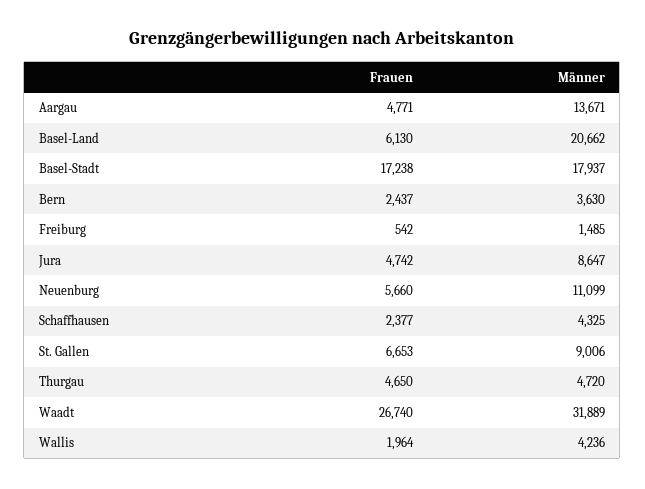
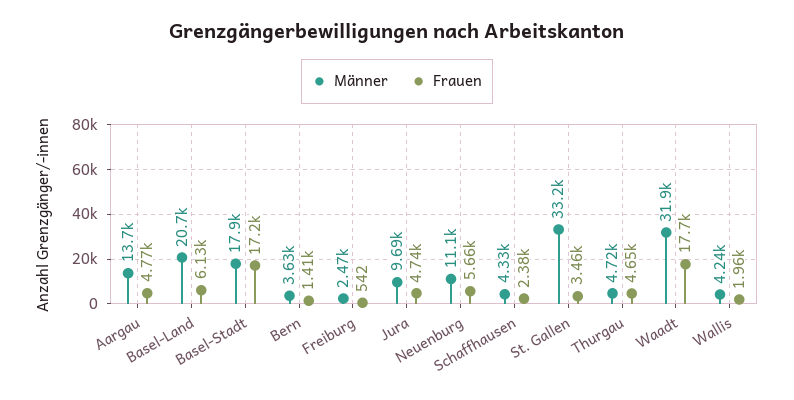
  {
    "Frauen": {
      "Aargau": 4771,
      "Basel-Land": 6130,
      "Basel-Stadt": 17238,
-     "Bern": 2437,
+     "Bern": 1410,
      "Freiburg": 542,
      "Jura": 4742,
      "Neuenburg": 5660,
      "Schaffhausen": 2377,
-     "St. Gallen": 6653,
+     "St. Gallen": 3460,
      "Thurgau": 4650,
-     "Waadt": 26740,
+     "Waadt": 17700,
      "Wallis": 1964
    },
    "Männer": {
      "Aargau": 13671,
      "Basel-Land": 20662,
      "Basel-Stadt": 17937,
      "Bern": 3630,
-     "Freiburg": 1485,
+     "Freiburg": 2470,
-     "Jura": 8647,
+     "Jura": 9690,
      "Neuenburg": 11099,
      "Schaffhausen": 4325,
-     "St. Gallen": 9006,
+     "St. Gallen": 33200,
      "Thurgau": 4720,
      "Waadt": 31889,
      "Wallis": 4236
    }
  }

